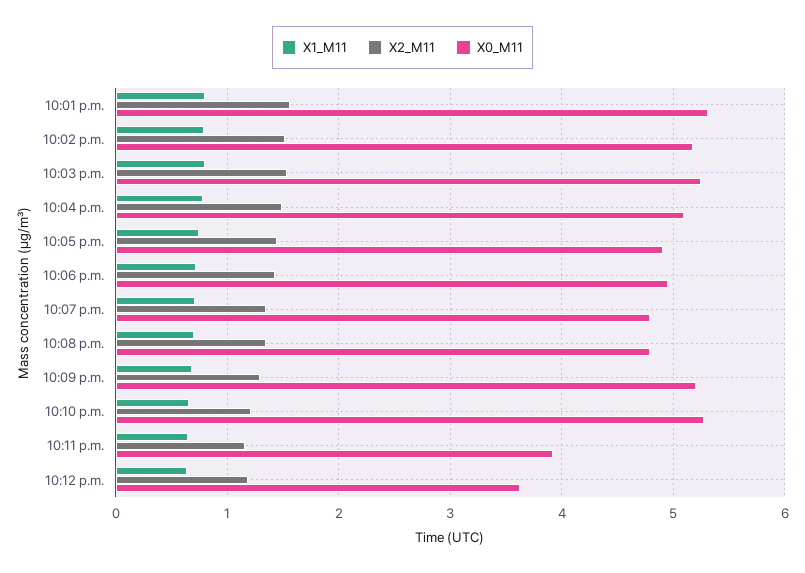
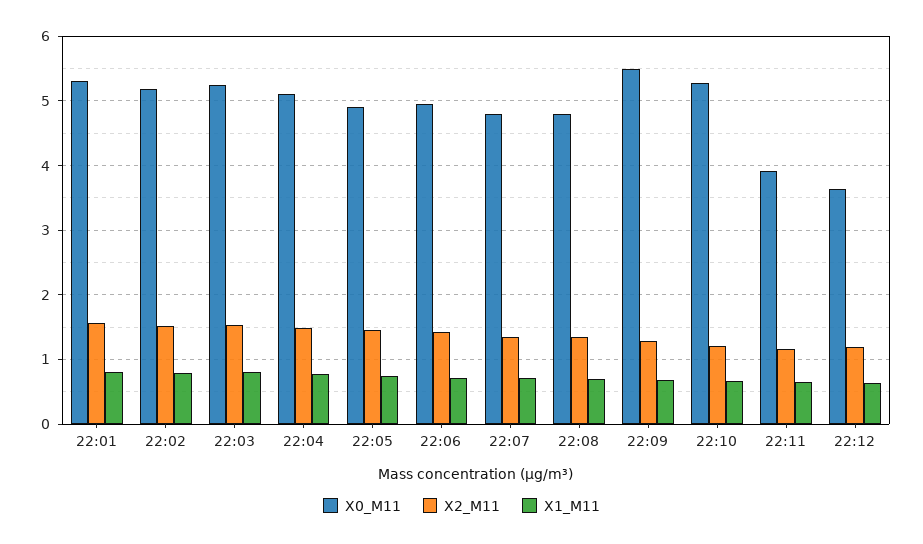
  {
    "X1_M11": {
      "10:01 p.m.": 0.8,
      "10:02 p.m.": 0.8,
      "10:03 p.m.": 0.8,
      "10:04 p.m.": 0.8,
      "10:05 p.m.": 0.8,
      "10:06 p.m.": 0.7,
      "10:07 p.m.": 0.7,
      "10:08 p.m.": 0.7,
      "10:09 p.m.": 0.7,
      "10:10 p.m.": 0.7,
      "10:11 p.m.": 0.7,
      "10:12 p.m.": 0.6
    },
    "X2_M11": {
      "10:01 p.m.": 1.6,
      "10:02 p.m.": 1.5,
      "10:03 p.m.": 1.5,
      "10:04 p.m.": 1.5,
      "10:05 p.m.": 1.5,
      "10:06 p.m.": 1.4,
      "10:07 p.m.": 1.4,
      "10:08 p.m.": 1.4,
      "10:09 p.m.": 1.3,
      "10:10 p.m.": 1.2,
      "10:11 p.m.": 1.2,
      "10:12 p.m.": 1.2
    },
    "X0_M11": {
      "10:01 p.m.": 5.3,
      "10:02 p.m.": 5.2,
      "10:03 p.m.": 5.3,
      "10:04 p.m.": 5.1,
      "10:05 p.m.": 4.9,
      "10:06 p.m.": 5,
      "10:07 p.m.": 4.8,
      "10:08 p.m.": 4.8,
-     "10:09 p.m.": 5.2,
+     "10:09 p.m.": 5.5,
      "10:10 p.m.": 5.3,
      "10:11 p.m.": 3.9,
      "10:12 p.m.": 3.6
    }
  }

